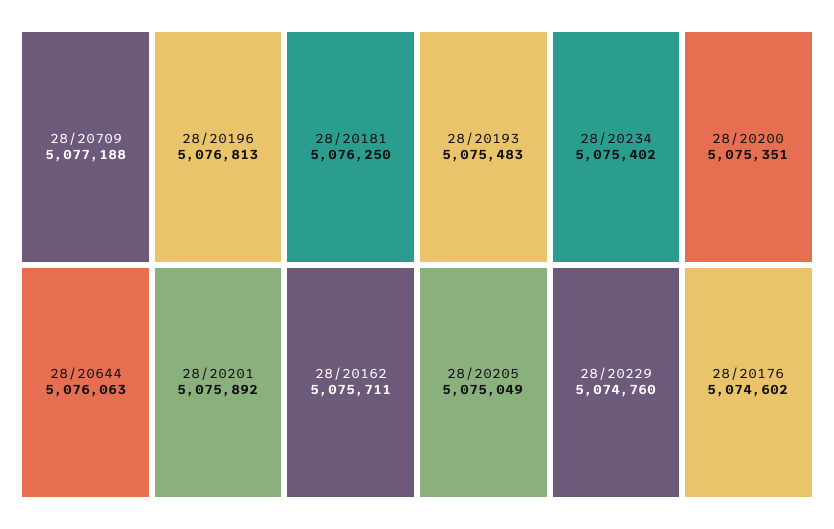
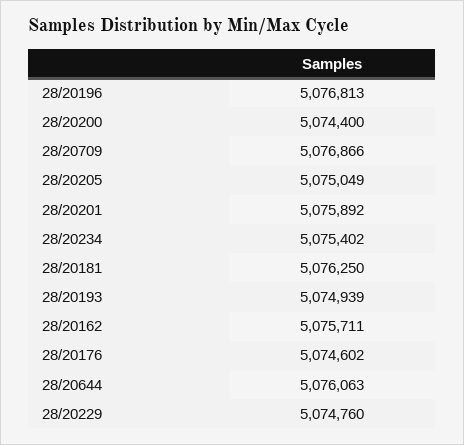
  {
-   "28/20709": 5077188,
+   "28/20709": 5076866,
    "28/20196": 5076813,
    "28/20181": 5076250,
    "28/20644": 5076063,
    "28/20201": 5075892,
    "28/20162": 5075711,
-   "28/20193": 5075483,
+   "28/20193": 5074939,
    "28/20234": 5075402,
-   "28/20200": 5075351,
+   "28/20200": 5074400,
    "28/20205": 5075049,
    "28/20229": 5074760,
    "28/20176": 5074602
  }

